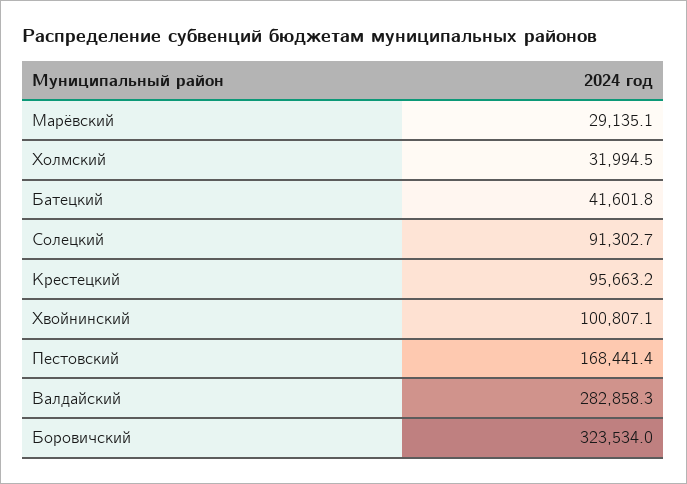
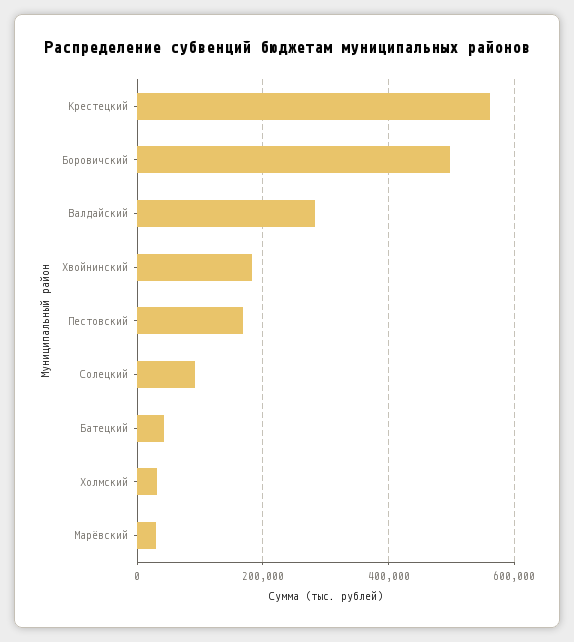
  {
    "Марёвский": 29135.1,
    "Холмский": 31994.5,
    "Батецкий": 41601.8,
    "Солецкий": 91302.7,
-   "Крестецкий": 95663.2,
+   "Крестецкий": 560000,
-   "Хвойнинский": 100807.1,
+   "Хвойнинский": 180000,
    "Пестовский": 168441.4,
    "Валдайский": 282858.3,
-   "Боровичский": 323534
+   "Боровичский": 500000
  }

